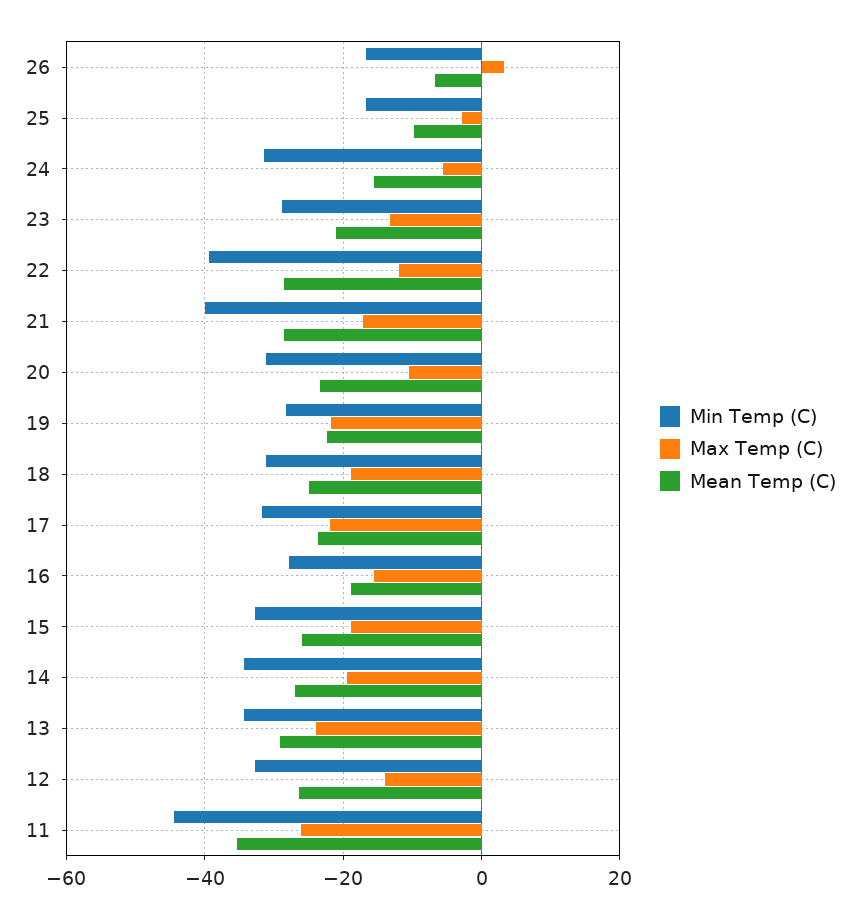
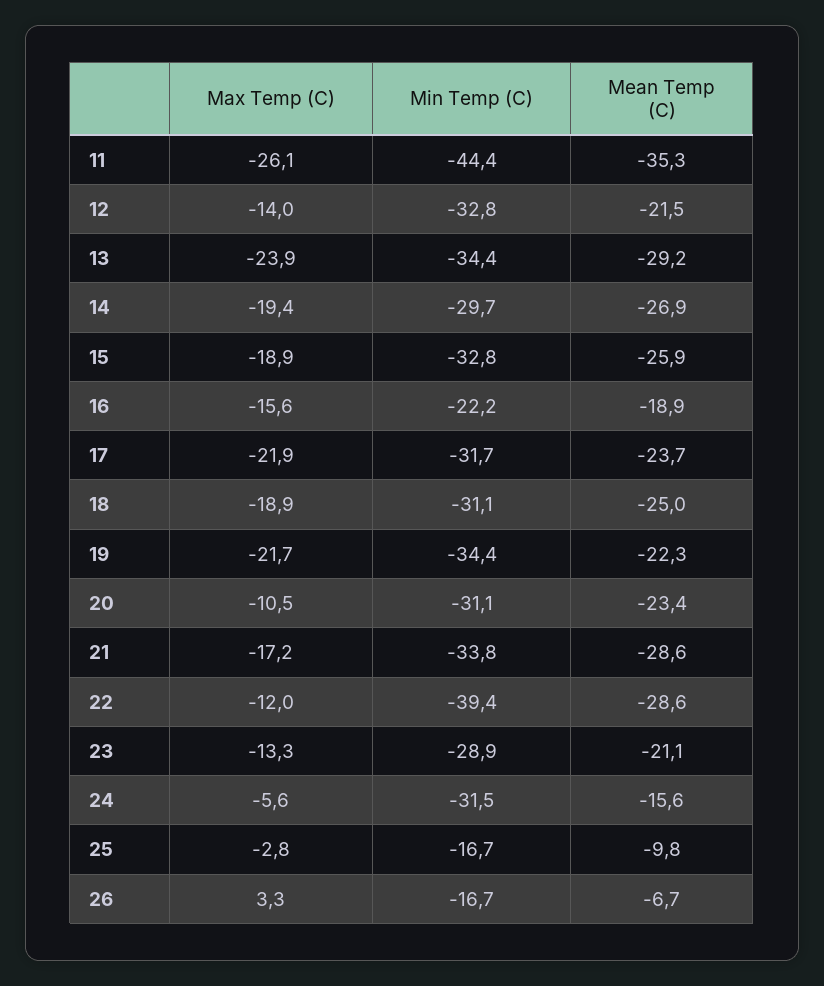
  {
    "Min Temp (C)": {
      "26": -16.7,
      "25": -16.7,
      "24": -31.5,
      "23": -28.9,
      "22": -39.4,
-     "21": -40,
+     "21": -33.8,
      "20": -31.1,
-     "19": -28,
+     "19": -34.4,
      "18": -31.1,
      "17": -31.7,
-     "16": -28,
+     "16": -22.2,
      "15": -32.8,
-     "14": -34,
+     "14": -29.7,
      "13": -34.4,
      "12": -32.8,
      "11": -44.4
    },
    "Max Temp (C)": {
      "26": 3.3,
      "25": -2.8,
      "24": -5.6,
      "23": -13.3,
      "22": -12,
      "21": -17.2,
      "20": -10.5,
      "19": -21.7,
      "18": -18.9,
      "17": -21.9,
      "16": -15.6,
      "15": -18.9,
      "14": -19.4,
      "13": -23.9,
      "12": -14,
      "11": -26.1
    },
    "Mean Temp (C)": {
      "26": -6.7,
      "25": -9.8,
      "24": -15.6,
      "23": -21.1,
      "22": -28.6,
      "21": -28.6,
      "20": -23.4,
      "19": -22.3,
      "18": -25,
      "17": -23.7,
      "16": -18.9,
      "15": -25.9,
      "14": -26.9,
      "13": -29.2,
-     "12": -26,
+     "12": -21.5,
      "11": -35.3
    }
  }

